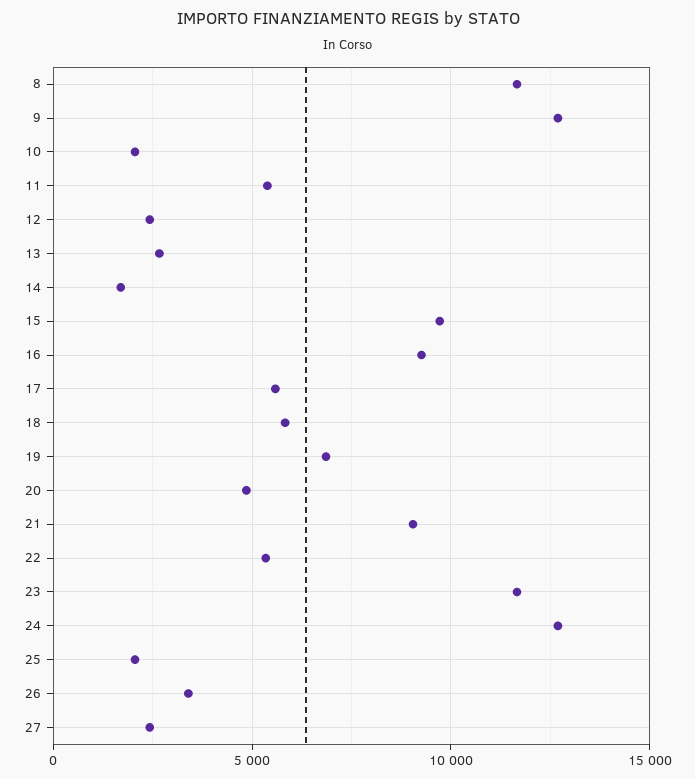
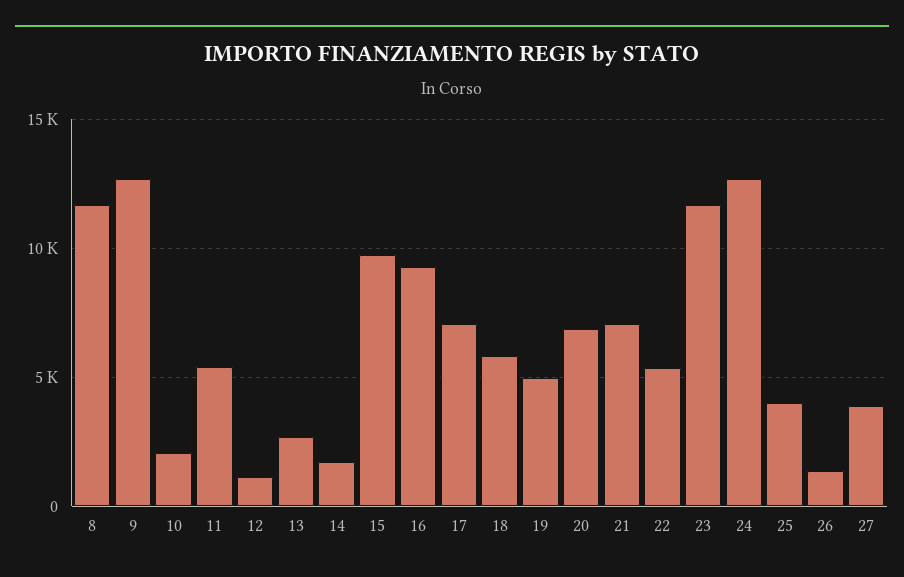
  {
    "8": 11500,
    "9": 12500,
    "10": 2000,
    "11": 5500,
-   "12": 2500,
+   "12": 1000,
    "13": 2500,
    "14": 1500,
    "15": 9500,
    "16": 9500,
-   "17": 5500,
+   "17": 7000,
    "18": 6000,
-   "19": 7000,
+   "19": 5000,
-   "20": 5000,
+   "20": 7000,
-   "21": 9000,
+   "21": 7000,
    "22": 5500,
    "23": 11500,
    "24": 12500,
-   "25": 2000,
+   "25": 4000,
-   "26": 3500,
+   "26": 1500,
-   "27": 2500
+   "27": 4000
  }

